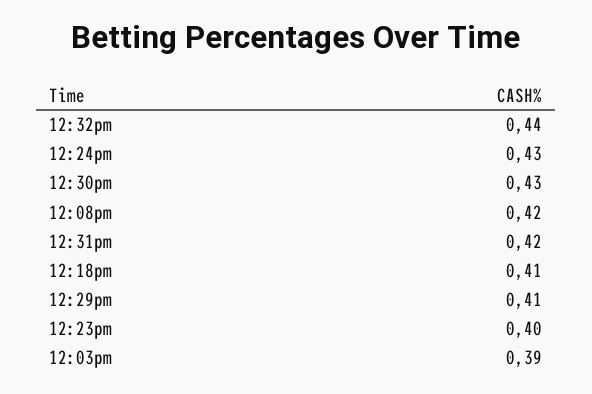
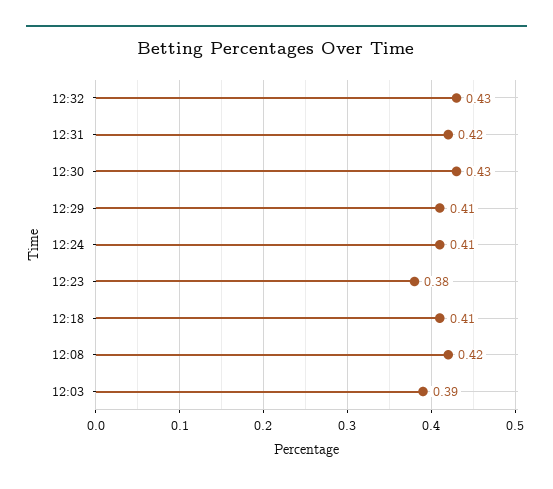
  {
-   "12:32pm": 0.44,
+   "12:32pm": 0.43,
-   "12:24pm": 0.43,
+   "12:24pm": 0.41,
    "12:30pm": 0.43,
    "12:08pm": 0.42,
    "12:31pm": 0.42,
    "12:18pm": 0.41,
    "12:29pm": 0.41,
-   "12:23pm": 0.4,
+   "12:23pm": 0.38,
    "12:03pm": 0.39
  }

